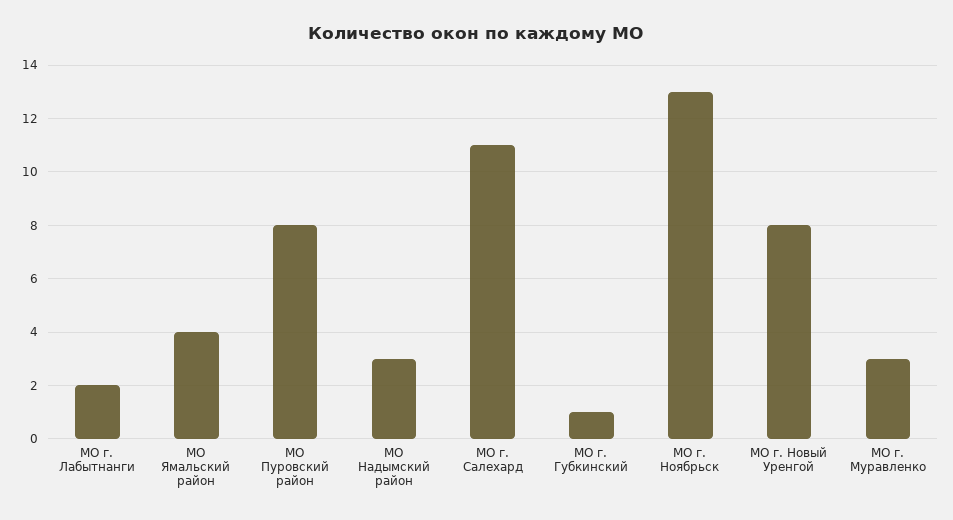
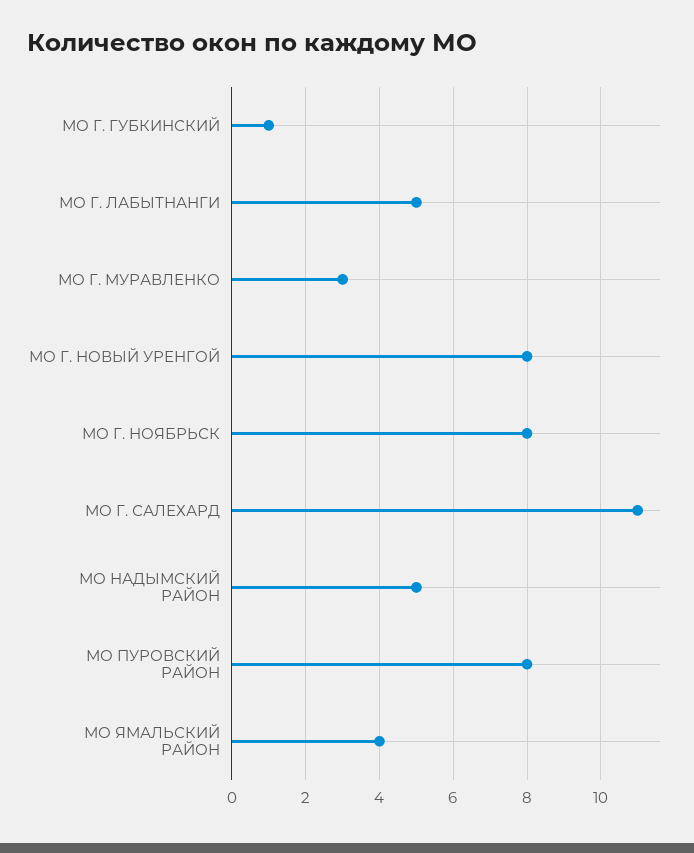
  {
-   "МО г. Лабытнанги": 2,
+   "МО г. Лабытнанги": 5,
    "МО Ямальский район": 4,
    "МО Пуровский район": 8,
-   "МО Надымский район": 3,
+   "МО Надымский район": 5,
    "МО г. Салехард": 11,
    "МО г. Губкинский": 1,
-   "МО г. Ноябрьск": 13,
+   "МО г. Ноябрьск": 8,
    "МО г. Новый Уренгой": 8,
    "МО г. Муравленко": 3
  }

